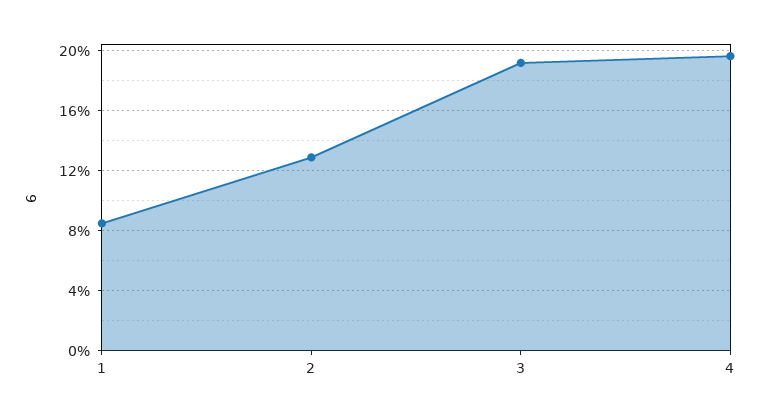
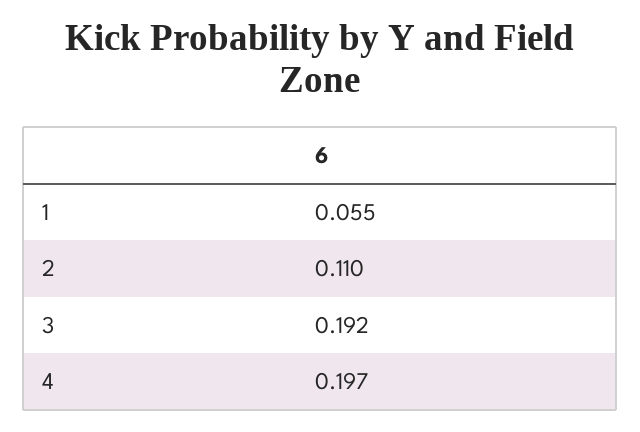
  {
-   "1": 0.085,
+   "1": 0.055,
-   "2": 0.13,
+   "2": 0.11,
    "3": 0.192,
    "4": 0.197
  }

